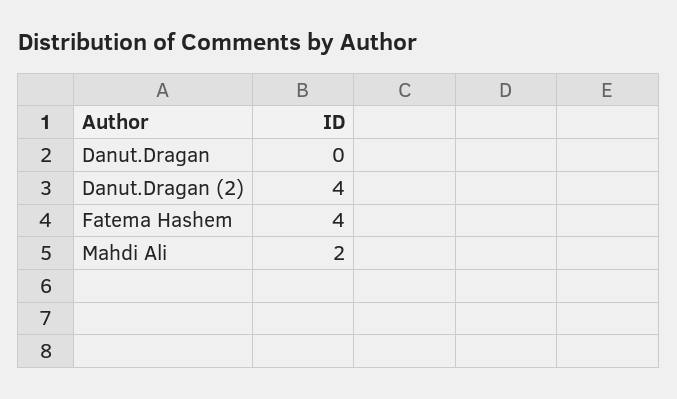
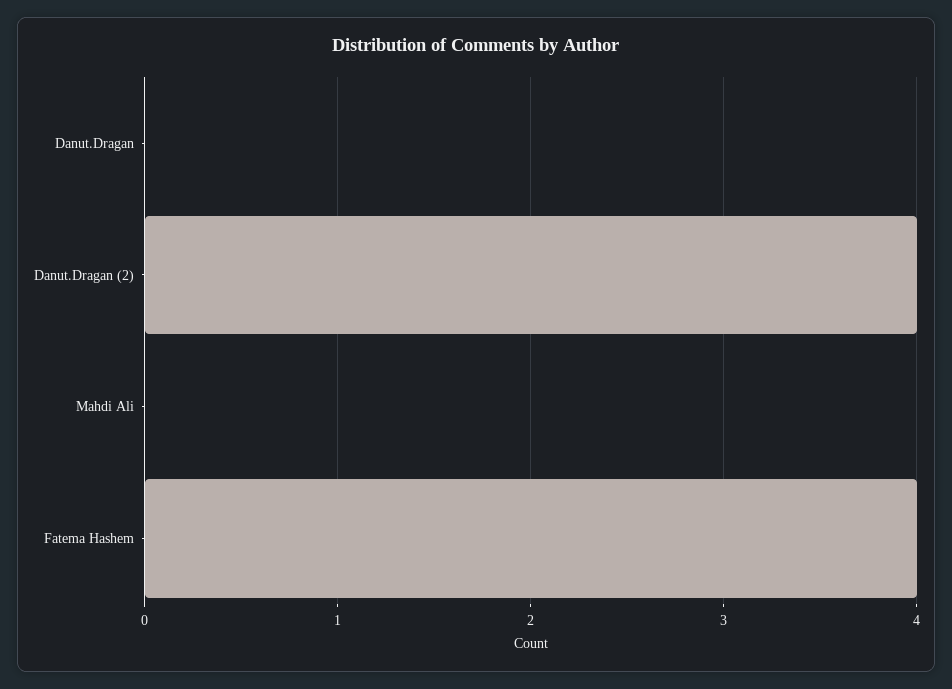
  {
    "Danut.Dragan": 0,
    "Danut.Dragan (2)": 4,
    "Fatema Hashem": 4,
-   "Mahdi Ali": 2
+   "Mahdi Ali": 0
  }

